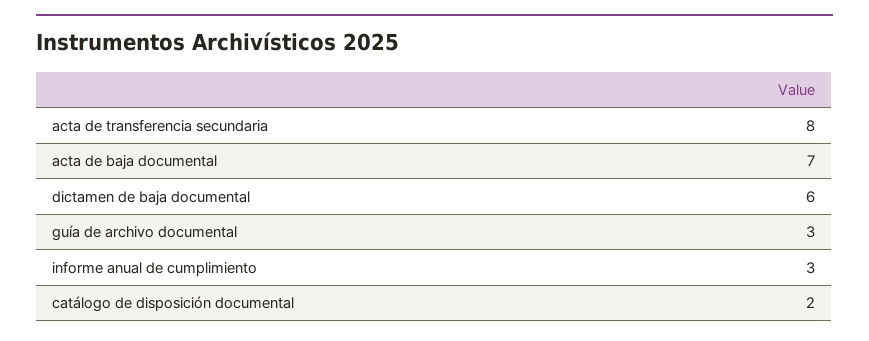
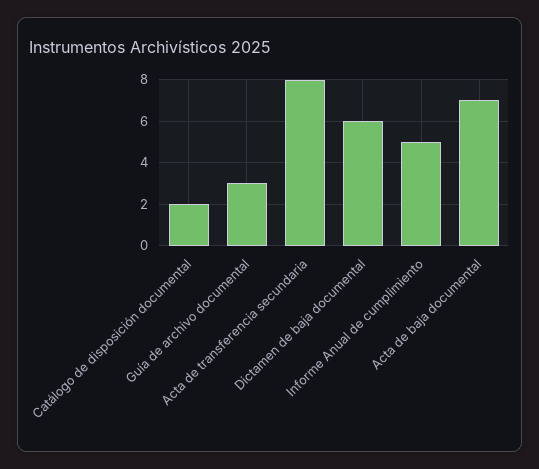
  {
    "acta de transferencia secundaria": 8,
    "acta de baja documental": 7,
    "dictamen de baja documental": 6,
    "guía de archivo documental": 3,
-   "informe anual de cumplimiento": 3,
+   "informe anual de cumplimiento": 5,
    "catálogo de disposición documental": 2
  }

